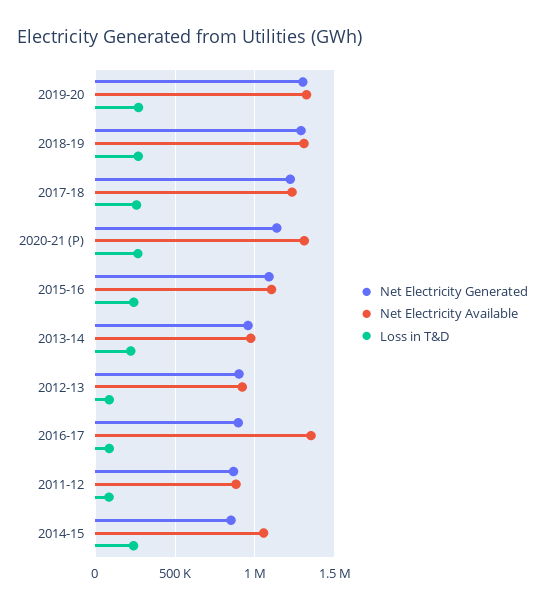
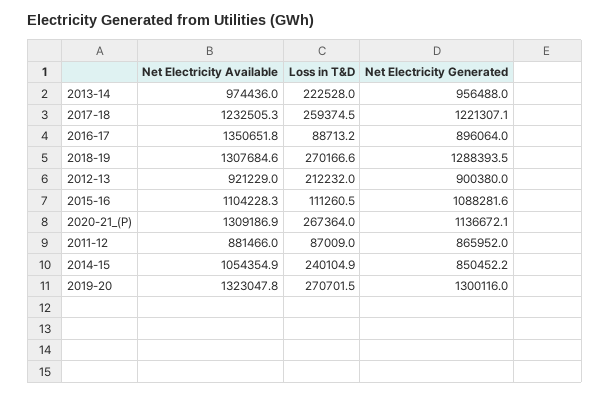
  {
    "Net Electricity Generated": {
      "2019-20": 1300116,
      "2018-19": 1288393.5,
      "2017-18": 1221307.1,
      "2020-21 (P)": 1136672.1,
      "2015-16": 1088281.6,
      "2013-14": 956488,
      "2012-13": 900380,
      "2016-17": 896064,
      "2011-12": 865952,
      "2014-15": 850452.2
    },
    "Net Electricity Available": {
      "2019-20": 1323047.8,
      "2018-19": 1307684.6,
      "2017-18": 1232505.3,
      "2020-21 (P)": 1309186.9,
      "2015-16": 1104228.3,
      "2013-14": 974436,
      "2012-13": 921229,
      "2016-17": 1350651.8,
      "2011-12": 881466,
      "2014-15": 1054354.9
    },
    "Loss in T&D": {
      "2019-20": 270701.5,
      "2018-19": 270166.6,
      "2017-18": 259374.5,
      "2020-21 (P)": 267364,
-     "2015-16": 250000,
+     "2015-16": 111260.5,
      "2013-14": 222528,
-     "2012-13": 100000,
+     "2012-13": 212232,
      "2016-17": 88713.2,
      "2011-12": 87009,
      "2014-15": 240104.9
    }
  }

